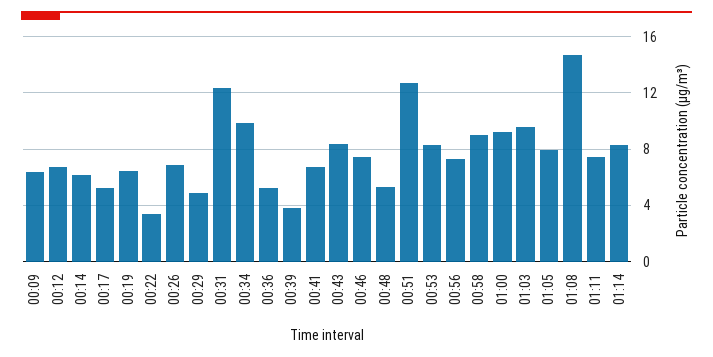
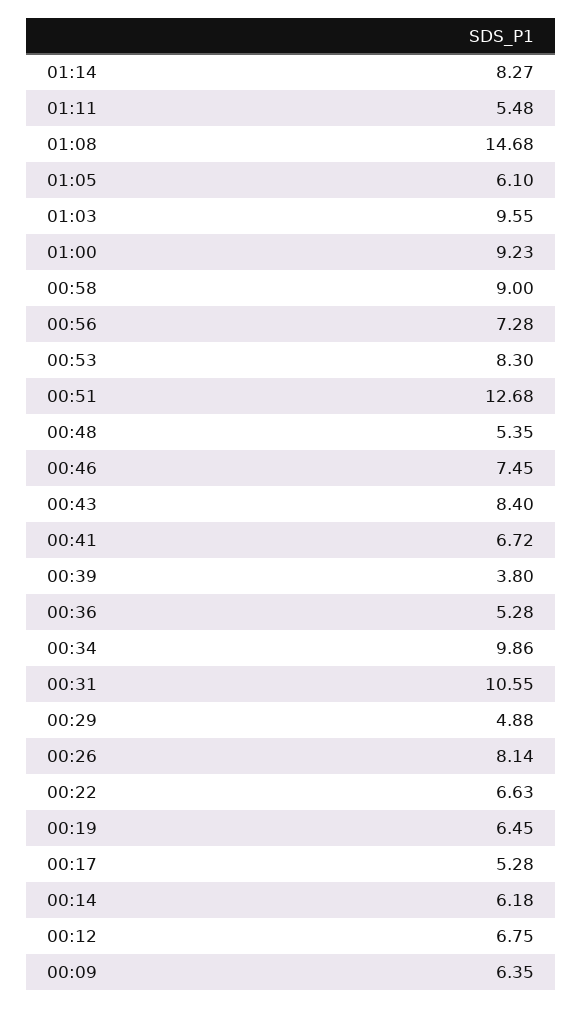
  {
    "00:09": 6.35,
    "00:12": 6.75,
    "00:14": 6.18,
    "00:17": 5.28,
    "00:19": 6.45,
-   "00:22": 3.5,
+   "00:22": 6.63,
-   "00:26": 7,
+   "00:26": 8.14,
    "00:29": 4.88,
-   "00:31": 12.5,
+   "00:31": 10.55,
    "00:34": 9.86,
    "00:36": 5.28,
    "00:39": 3.8,
    "00:41": 6.72,
    "00:43": 8.4,
    "00:46": 7.45,
    "00:48": 5.35,
    "00:51": 12.68,
    "00:53": 8.3,
    "00:56": 7.28,
    "00:58": 9,
    "01:00": 9.23,
    "01:03": 9.55,
-   "01:05": 8,
+   "01:05": 6.1,
    "01:08": 14.68,
-   "01:11": 7.5,
+   "01:11": 5.48,
    "01:14": 8.27
  }

